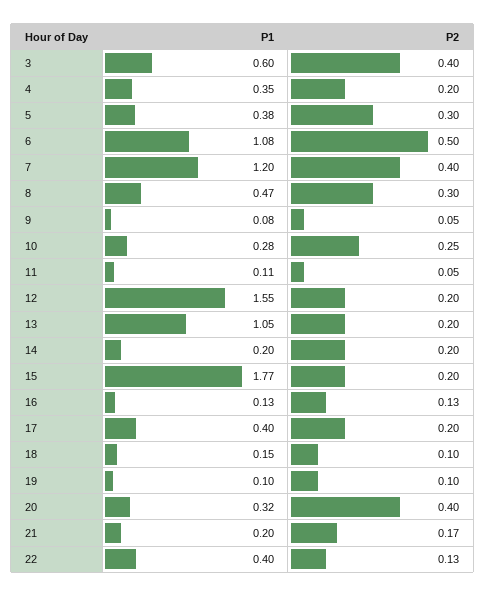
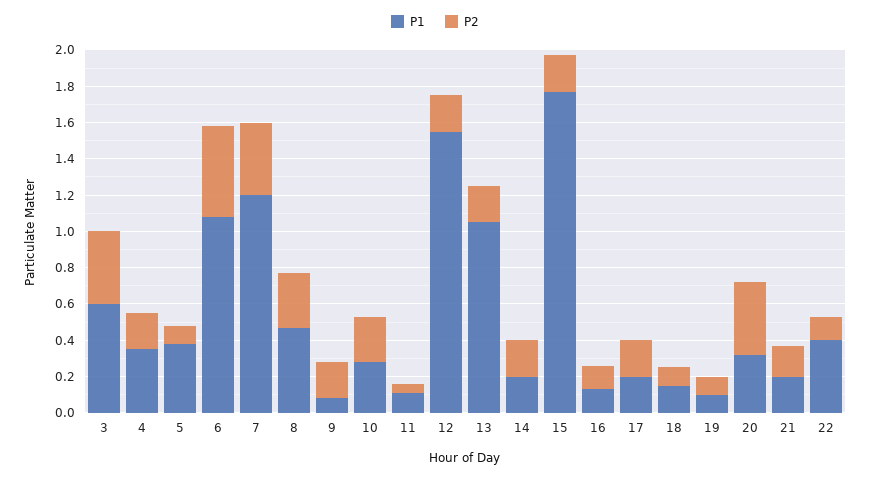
  {
    "P1": {
      "3": 0.6,
      "4": 0.35,
      "5": 0.38,
      "6": 1.08,
      "7": 1.2,
      "8": 0.47,
      "9": 0.08,
      "10": 0.28,
      "11": 0.11,
      "12": 1.55,
      "13": 1.05,
      "14": 0.2,
      "15": 1.77,
      "16": 0.13,
-     "17": 0.4,
+     "17": 0.2,
      "18": 0.15,
      "19": 0.1,
      "20": 0.32,
      "21": 0.2,
      "22": 0.4
    },
    "P2": {
      "3": 0.4,
      "4": 0.2,
-     "5": 0.3,
+     "5": 0.1,
      "6": 0.5,
      "7": 0.4,
      "8": 0.3,
-     "9": 0.05,
+     "9": 0.2,
      "10": 0.25,
      "11": 0.05,
      "12": 0.2,
      "13": 0.2,
      "14": 0.2,
      "15": 0.2,
      "16": 0.13,
      "17": 0.2,
      "18": 0.1,
      "19": 0.1,
      "20": 0.4,
      "21": 0.17,
      "22": 0.13
    }
  }

